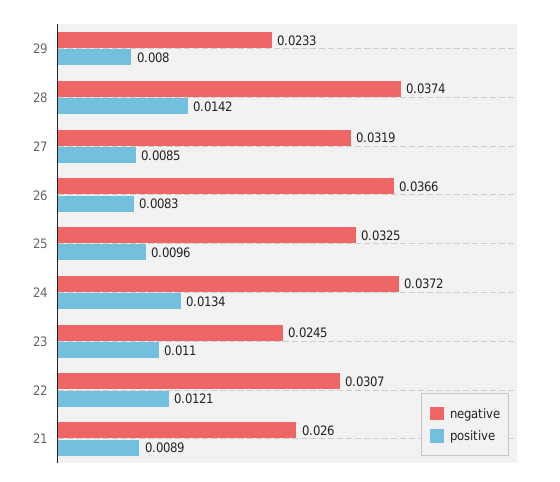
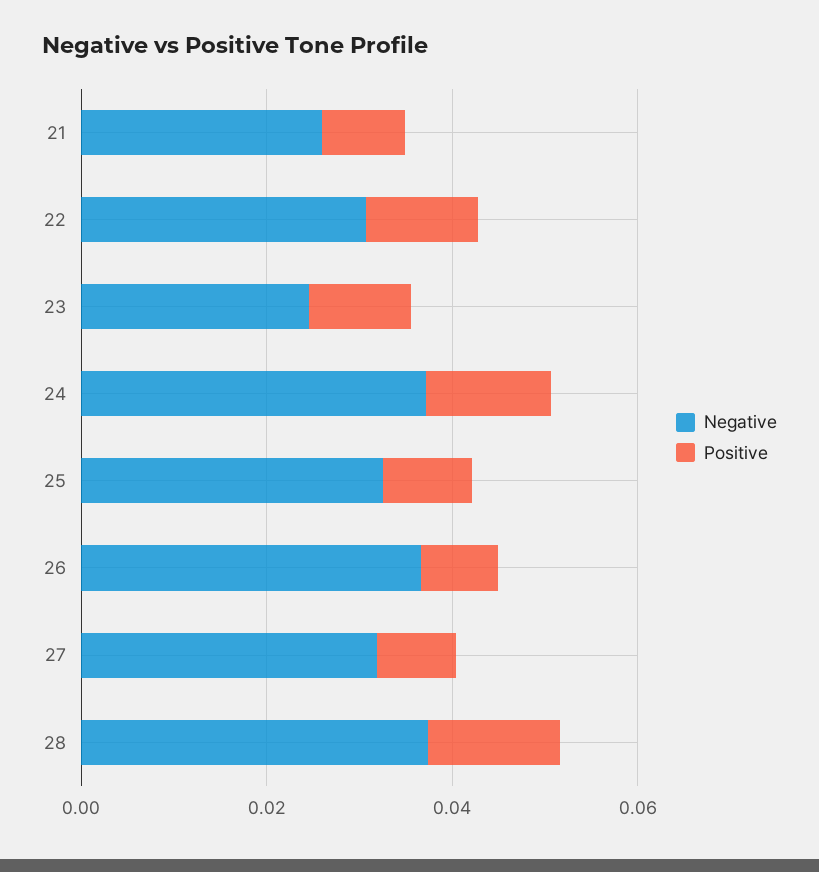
  {
    "negative": {
-     "29": 0.0233,
      "28": 0.0374,
      "27": 0.0319,
      "26": 0.0366,
      "25": 0.0325,
      "24": 0.0372,
      "23": 0.0245,
      "22": 0.0307,
      "21": 0.026
    },
    "positive": {
-     "29": 0.008,
      "28": 0.0142,
      "27": 0.0085,
      "26": 0.0083,
      "25": 0.0096,
      "24": 0.0134,
      "23": 0.011,
      "22": 0.0121,
      "21": 0.0089
    }
  }

